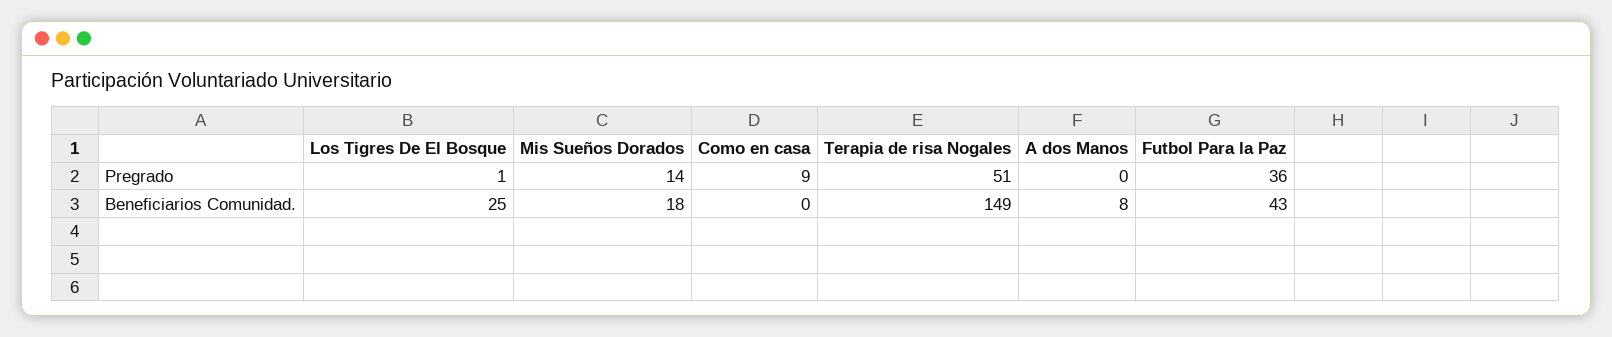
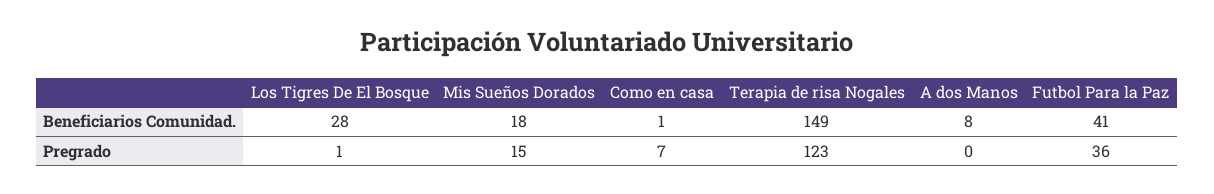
  {
    "Los Tigres De El Bosque": {
      "Pregrado": 1,
-     "Beneficiarios Comunidad.": 25
+     "Beneficiarios Comunidad.": 28
    },
    "Mis Sueños Dorados": {
-     "Pregrado": 14,
+     "Pregrado": 15,
      "Beneficiarios Comunidad.": 18
    },
    "Como en casa": {
-     "Pregrado": 9,
+     "Pregrado": 7,
-     "Beneficiarios Comunidad.": 0
+     "Beneficiarios Comunidad.": 1
    },
    "Terapia de risa Nogales": {
-     "Pregrado": 51,
+     "Pregrado": 123,
      "Beneficiarios Comunidad.": 149
    },
    "A dos Manos": {
      "Pregrado": 0,
      "Beneficiarios Comunidad.": 8
    },
    "Futbol Para la Paz": {
      "Pregrado": 36,
-     "Beneficiarios Comunidad.": 43
+     "Beneficiarios Comunidad.": 41
    }
  }

